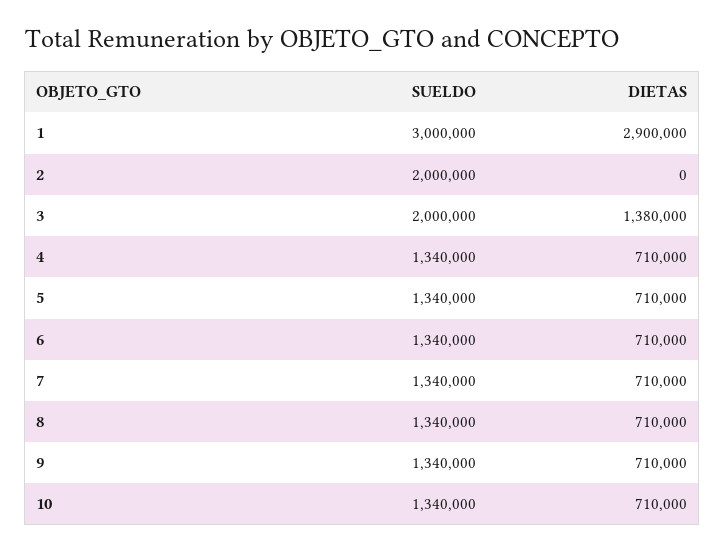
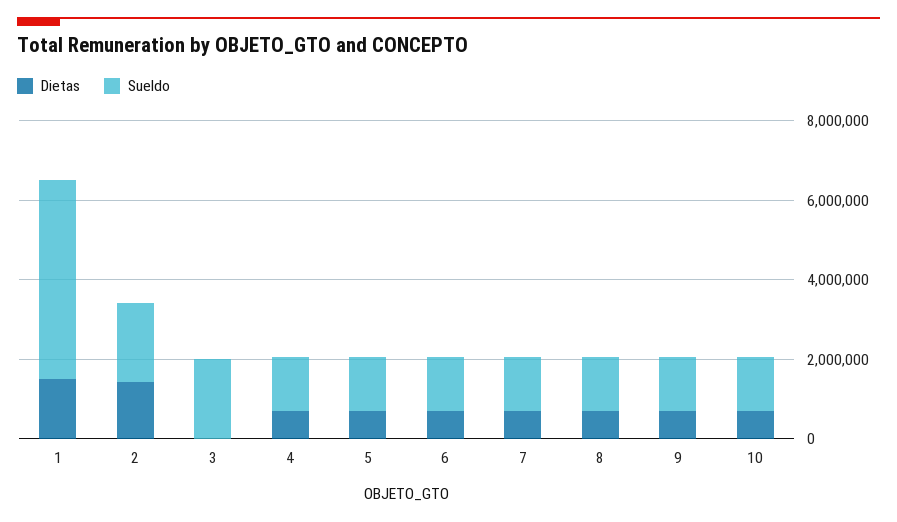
  {
    "SUELDO": {
-     "1": 3000000,
+     "1": 5000000,
      "2": 2000000,
      "3": 2000000,
      "4": 1340000,
      "5": 1340000,
      "6": 1340000,
      "7": 1340000,
      "8": 1340000,
      "9": 1340000,
      "10": 1340000
    },
    "DIETAS": {
-     "1": 2900000,
+     "1": 1500000,
-     "2": 0,
+     "2": 1500000,
-     "3": 1380000,
+     "3": 0,
      "4": 710000,
      "5": 710000,
      "6": 710000,
      "7": 710000,
      "8": 710000,
      "9": 710000,
      "10": 710000
    }
  }

